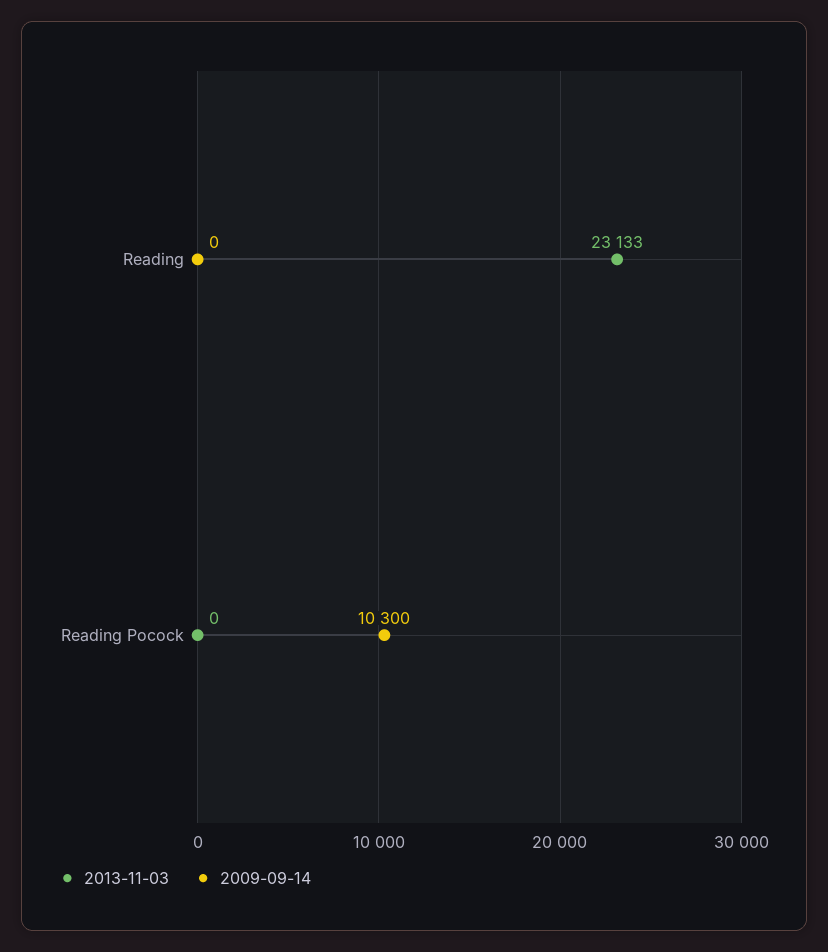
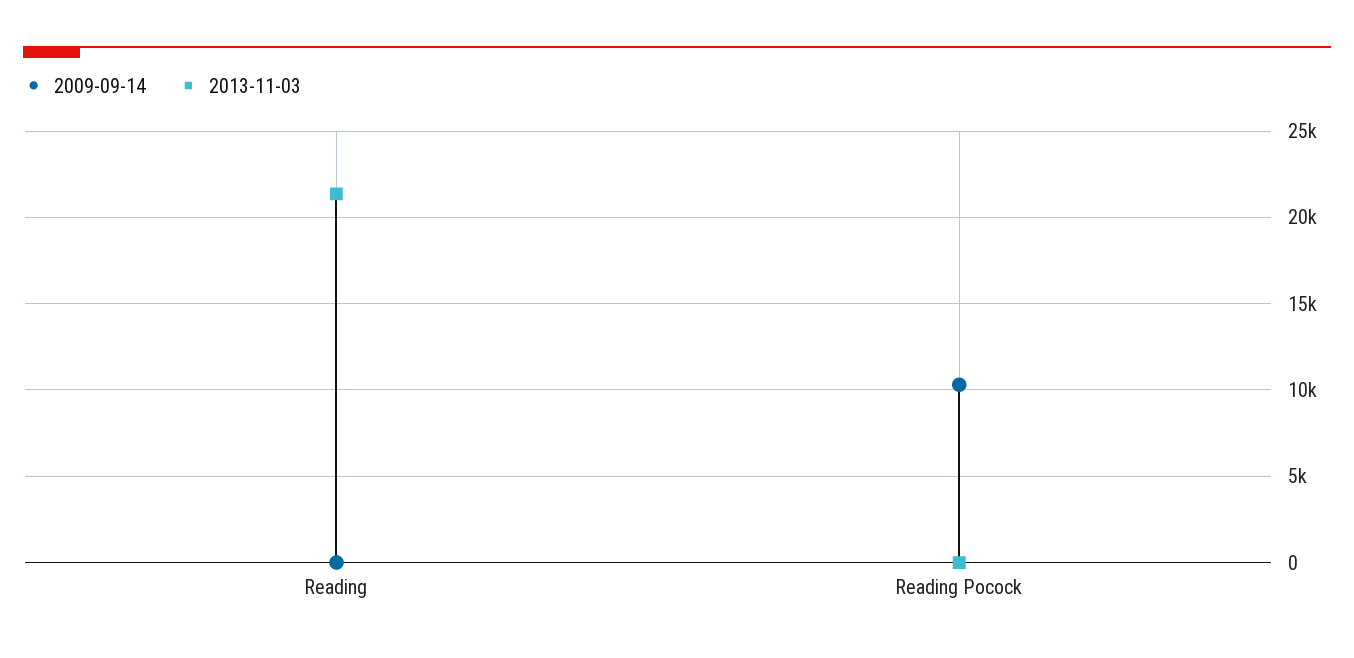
  {
    "2013-11-03": {
-     "Reading": 23133,
+     "Reading": 21500,
      "Reading Pocock": 0
    },
    "2009-09-14": {
      "Reading": 0,
      "Reading Pocock": 10300
    }
  }

